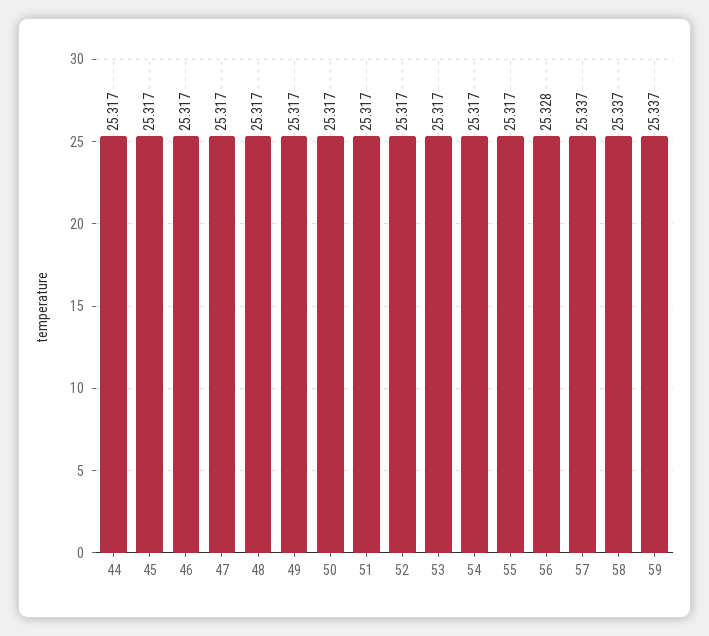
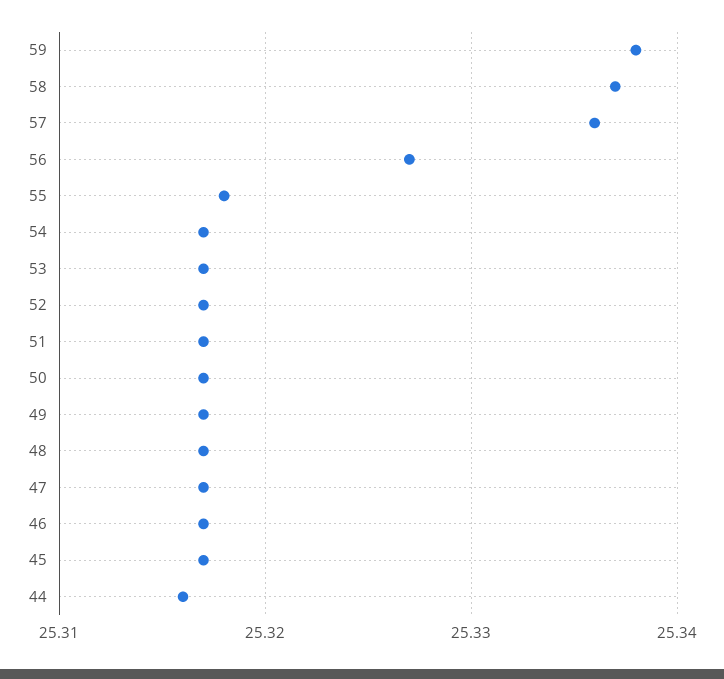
  {
-   "44": 25.317,
+   "44": 25.316,
    "45": 25.317,
    "46": 25.317,
    "47": 25.317,
    "48": 25.317,
    "49": 25.317,
    "50": 25.317,
    "51": 25.317,
    "52": 25.317,
    "53": 25.317,
    "54": 25.317,
-   "55": 25.317,
+   "55": 25.318,
-   "56": 25.328,
+   "56": 25.327,
-   "57": 25.337,
+   "57": 25.336,
    "58": 25.337,
-   "59": 25.337
+   "59": 25.338
  }

